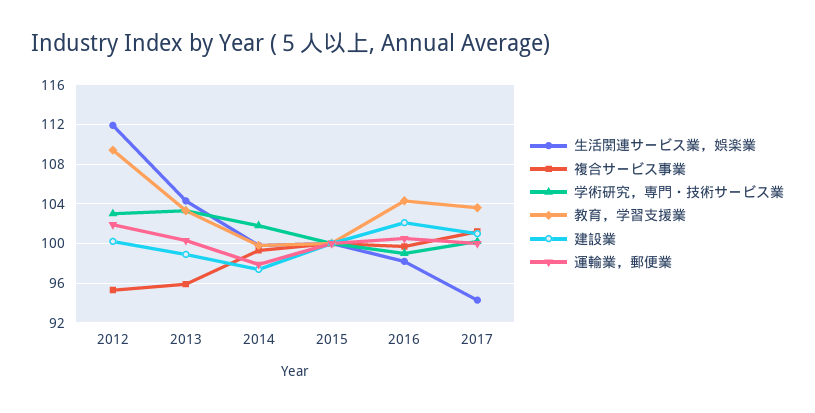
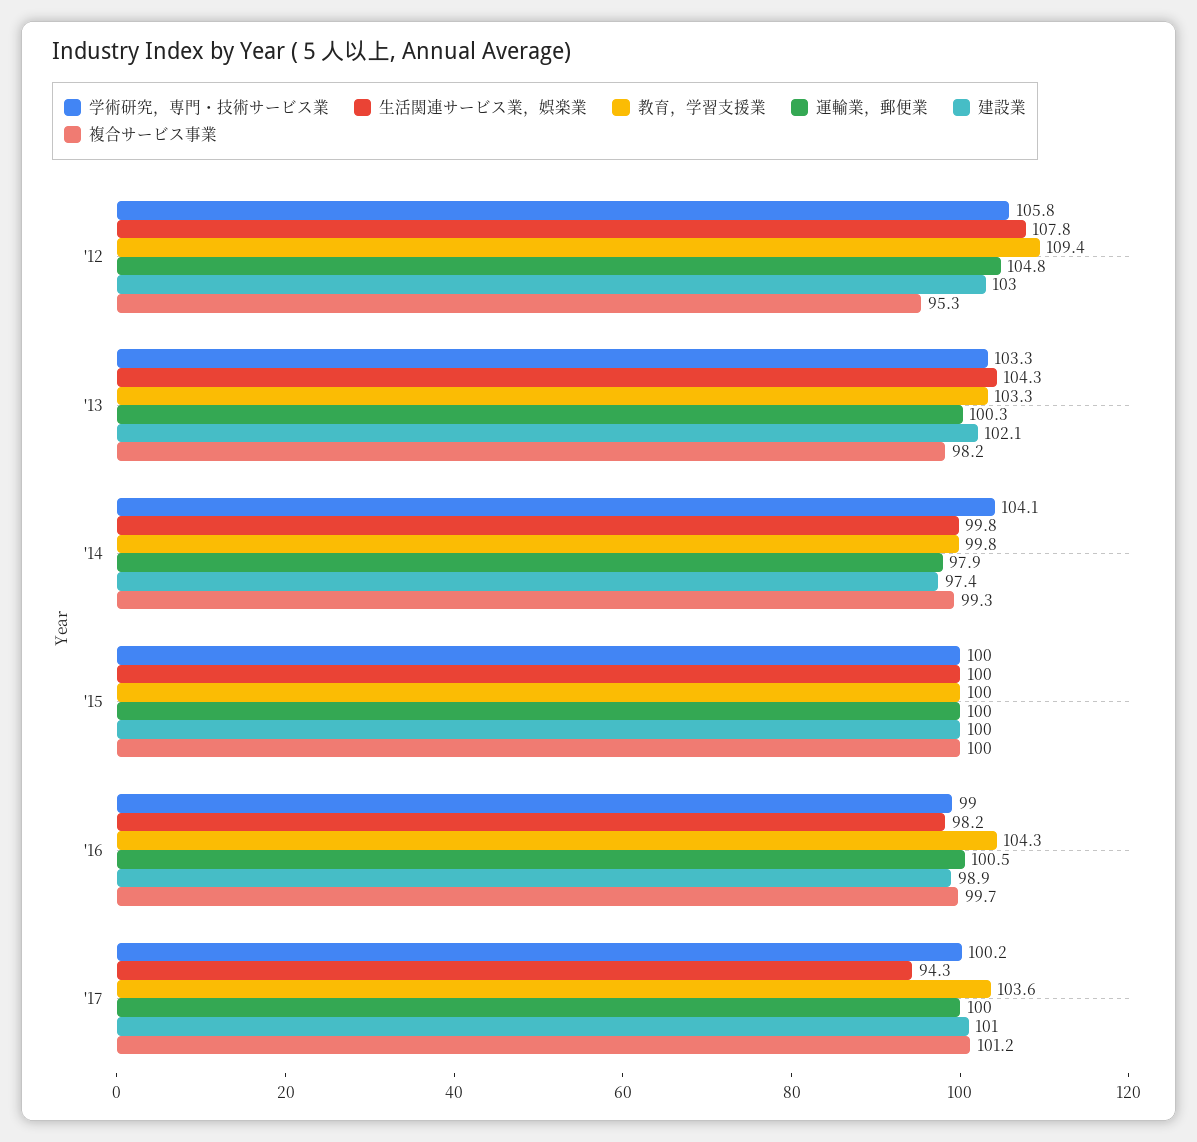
  {
    "生活関連サービス業，娯楽業": {
-     "2012": 112,
+     "2012": 107.8,
      "2013": 104.3,
      "2014": 99.8,
      "2015": 100,
      "2016": 98.2,
      "2017": 94.3
    },
    "複合サービス事業": {
      "2012": 95.3,
-     "2013": 96,
+     "2013": 98.2,
      "2014": 99.3,
      "2015": 100,
      "2016": 99.7,
      "2017": 101.2
    },
    "学術研究，専門・技術サービス業": {
-     "2012": 103,
+     "2012": 105.8,
      "2013": 103.3,
-     "2014": 102,
+     "2014": 104.1,
      "2015": 100,
      "2016": 99,
      "2017": 100.2
    },
    "教育，学習支援業": {
      "2012": 109.4,
      "2013": 103.3,
      "2014": 99.8,
      "2015": 100,
      "2016": 104.3,
      "2017": 103.6
    },
    "建設業": {
-     "2012": 100,
+     "2012": 103,
-     "2013": 99,
+     "2013": 102.1,
      "2014": 97.4,
      "2015": 100,
-     "2016": 102,
+     "2016": 98.9,
      "2017": 101
    },
    "運輸業，郵便業": {
-     "2012": 102,
+     "2012": 104.8,
      "2013": 100.3,
      "2014": 97.9,
      "2015": 100,
      "2016": 100.5,
      "2017": 100
    }
  }

